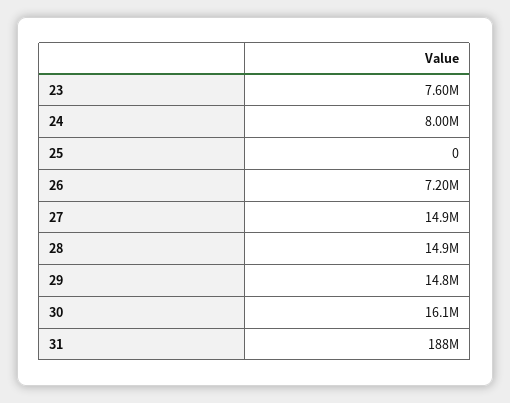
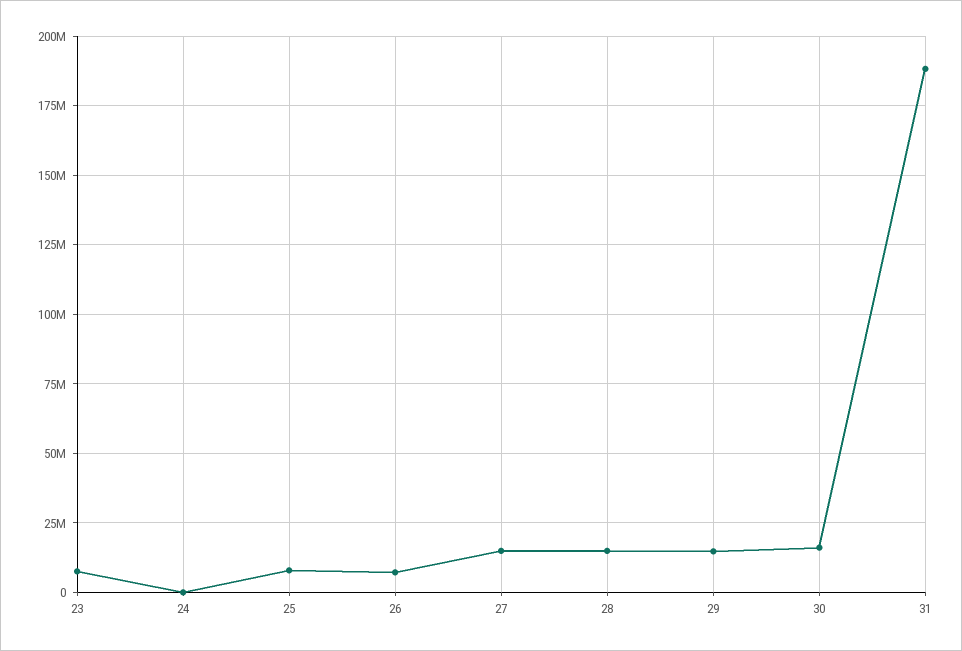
  {
    "23": 7600000,
-   "24": 8000000,
+   "24": 0,
-   "25": 0,
+   "25": 7500000,
    "26": 7200000,
    "27": 14900000,
    "28": 14900000,
    "29": 14800000,
    "30": 16100000,
    "31": 188000000
  }

